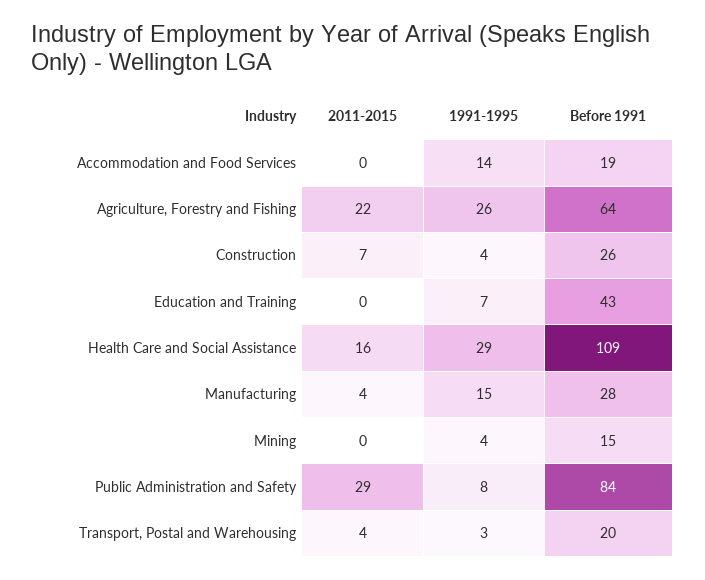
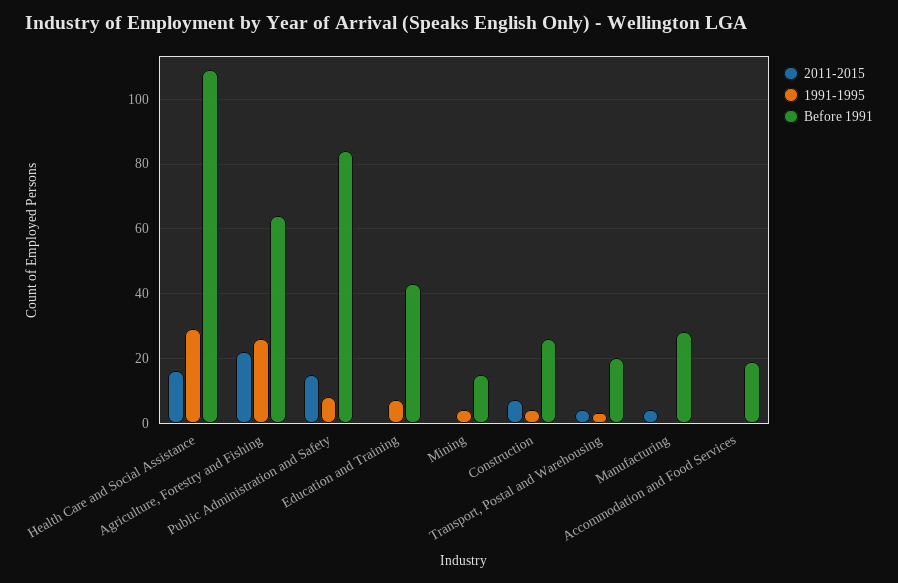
  {
    "2011-2015": {
      "Accommodation and Food Services": 0,
      "Agriculture, Forestry and Fishing": 22,
      "Construction": 7,
      "Education and Training": 0,
      "Health Care and Social Assistance": 16,
      "Manufacturing": 4,
      "Mining": 0,
-     "Public Administration and Safety": 29,
+     "Public Administration and Safety": 15,
      "Transport, Postal and Warehousing": 4
    },
    "1991-1995": {
-     "Accommodation and Food Services": 14,
+     "Accommodation and Food Services": 0,
      "Agriculture, Forestry and Fishing": 26,
      "Construction": 4,
      "Education and Training": 7,
      "Health Care and Social Assistance": 29,
-     "Manufacturing": 15,
+     "Manufacturing": 0,
      "Mining": 4,
      "Public Administration and Safety": 8,
      "Transport, Postal and Warehousing": 3
    },
    "Before 1991": {
      "Accommodation and Food Services": 19,
      "Agriculture, Forestry and Fishing": 64,
      "Construction": 26,
      "Education and Training": 43,
      "Health Care and Social Assistance": 109,
      "Manufacturing": 28,
      "Mining": 15,
      "Public Administration and Safety": 84,
      "Transport, Postal and Warehousing": 20
    }
  }

